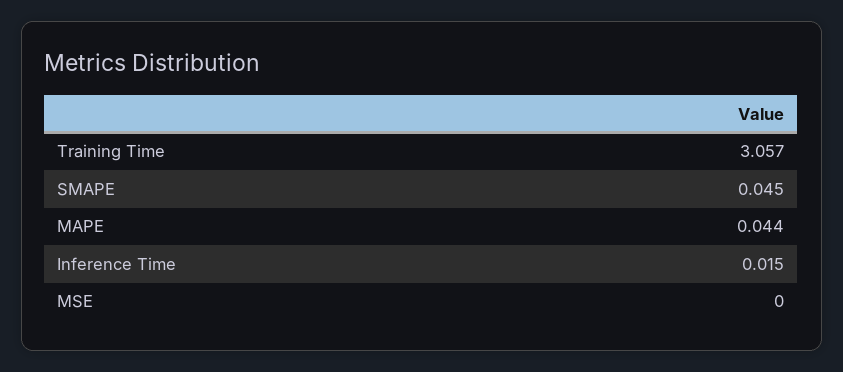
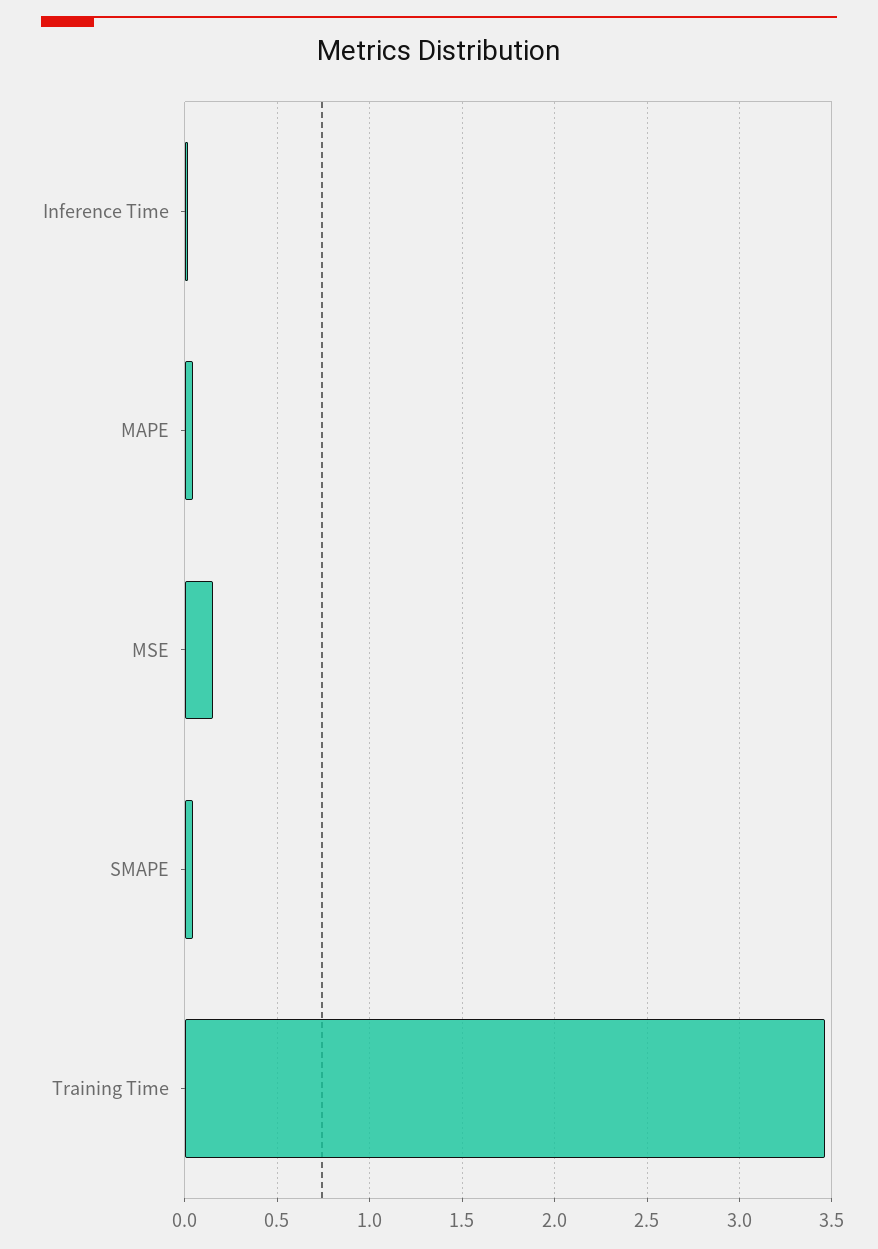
  {
-   "Training Time": 3.057,
+   "Training Time": 3.45,
    "SMAPE": 0.045,
    "MAPE": 0.044,
    "Inference Time": 0.015,
-   "MSE": 0
+   "MSE": 0.15
  }

